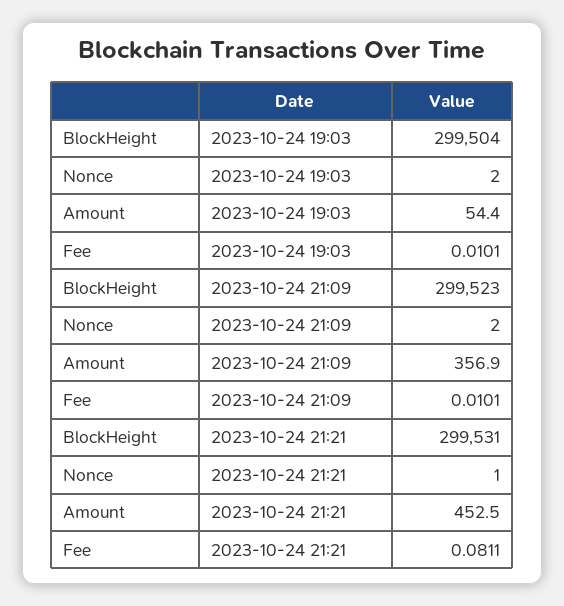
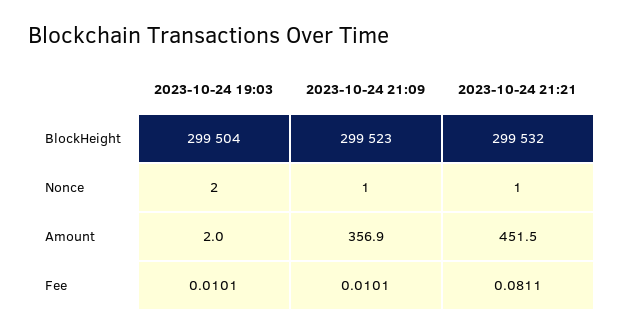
  {
    "BlockHeight": {
      "2023-10-24 19:03": 299504,
      "2023-10-24 21:09": 299523,
-     "2023-10-24 21:21": 299531
+     "2023-10-24 21:21": 299532
    },
    "Nonce": {
      "2023-10-24 19:03": 2,
-     "2023-10-24 21:09": 2,
+     "2023-10-24 21:09": 1,
      "2023-10-24 21:21": 1
    },
    "Amount": {
-     "2023-10-24 19:03": 54.4,
+     "2023-10-24 19:03": 2,
      "2023-10-24 21:09": 356.9,
-     "2023-10-24 21:21": 452.5
+     "2023-10-24 21:21": 451.5
    },
    "Fee": {
      "2023-10-24 19:03": 0.0101,
      "2023-10-24 21:09": 0.0101,
      "2023-10-24 21:21": 0.0811
    }
  }

